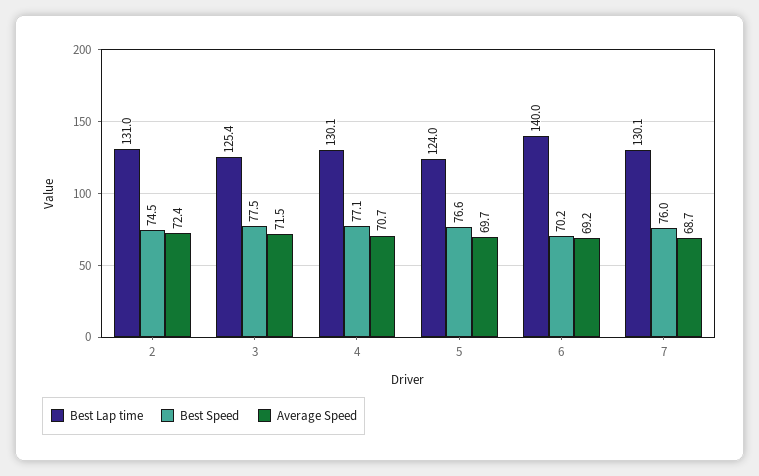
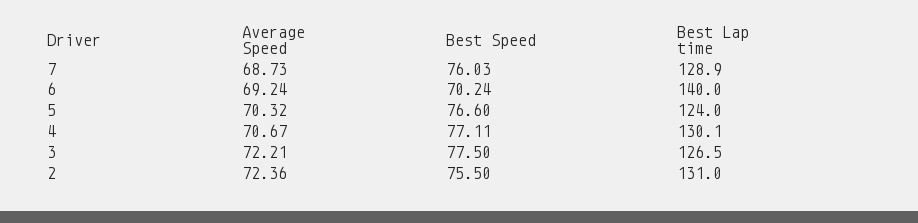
  {
    "Best Lap time": {
      "2": 131,
-     "3": 125.4,
+     "3": 126.5,
      "4": 130.1,
      "5": 124,
      "6": 140,
-     "7": 130.1
+     "7": 128.9
    },
    "Best Speed": {
-     "2": 74.5,
+     "2": 75.5,
      "3": 77.5,
      "4": 77.11,
      "5": 76.6,
      "6": 70.24,
      "7": 76.03
    },
    "Average Speed": {
      "2": 72.36,
-     "3": 71.5,
+     "3": 72.21,
      "4": 70.67,
-     "5": 69.7,
+     "5": 70.32,
      "6": 69.24,
      "7": 68.73
    }
  }

